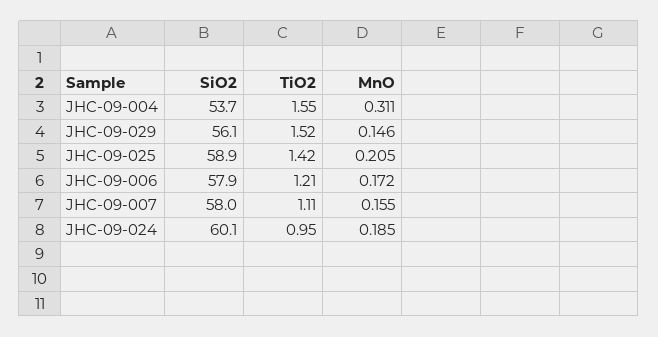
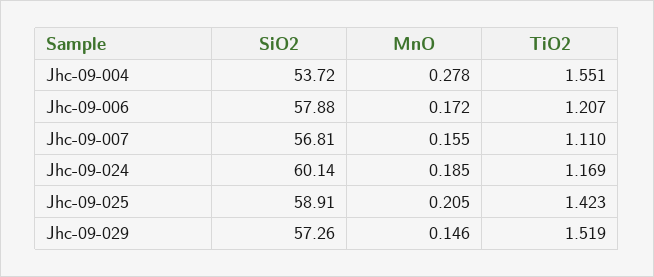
  {
    "SiO2": {
      "JHC-09-004": 53.72,
-     "JHC-09-029": 56.1,
+     "JHC-09-029": 57.26,
      "JHC-09-025": 58.91,
      "JHC-09-006": 57.88,
-     "JHC-09-007": 58,
+     "JHC-09-007": 56.81,
      "JHC-09-024": 60.14
    },
    "TiO2": {
      "JHC-09-004": 1.551,
      "JHC-09-029": 1.519,
      "JHC-09-025": 1.423,
      "JHC-09-006": 1.207,
      "JHC-09-007": 1.11,
-     "JHC-09-024": 0.95
+     "JHC-09-024": 1.169
    },
    "MnO": {
-     "JHC-09-004": 0.311,
+     "JHC-09-004": 0.278,
      "JHC-09-029": 0.146,
      "JHC-09-025": 0.205,
      "JHC-09-006": 0.172,
      "JHC-09-007": 0.155,
      "JHC-09-024": 0.185
    }
  }

